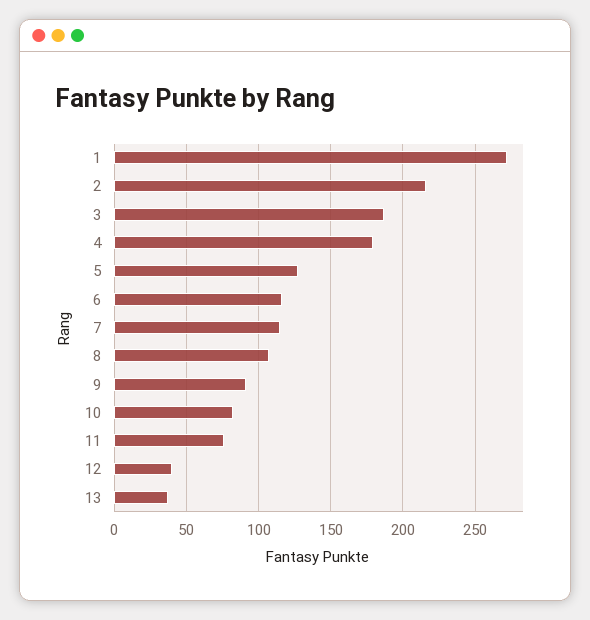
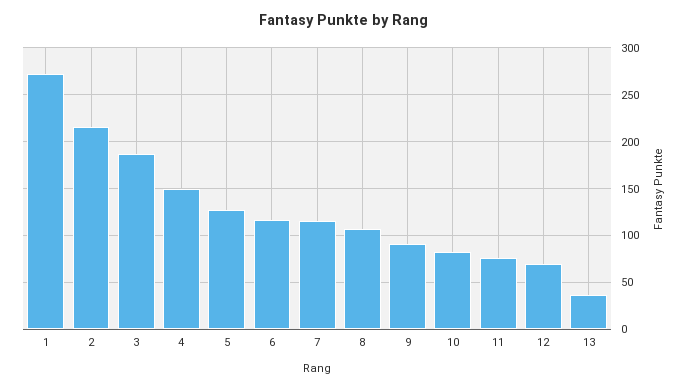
  {
    "1": 270,
    "2": 215,
    "3": 185,
-   "4": 180,
+   "4": 150,
    "5": 125,
    "6": 115,
    "7": 115,
    "8": 105,
    "9": 90,
    "10": 80,
    "11": 75,
-   "12": 40,
+   "12": 70,
    "13": 35
  }

